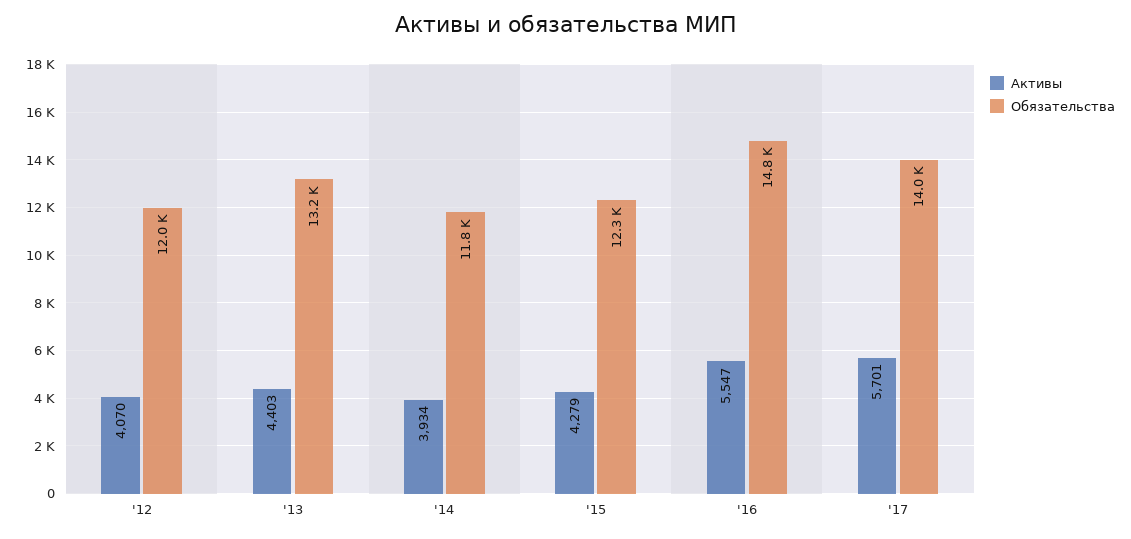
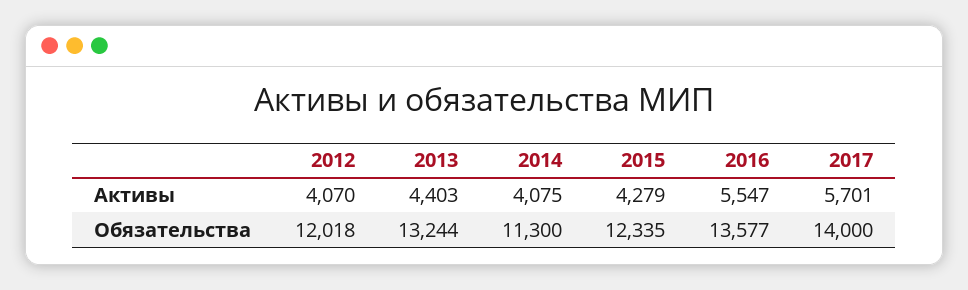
  {
    "Активы": {
      "'12": 4070,
      "'13": 4403,
-     "'14": 3934,
+     "'14": 4075,
      "'15": 4279,
      "'16": 5547,
      "'17": 5701
    },
    "Обязательства": {
      "'12": 12018,
      "'13": 13244,
-     "'14": 11800,
+     "'14": 11300,
      "'15": 12335,
-     "'16": 14800,
+     "'16": 13577,
      "'17": 14000
    }
  }

